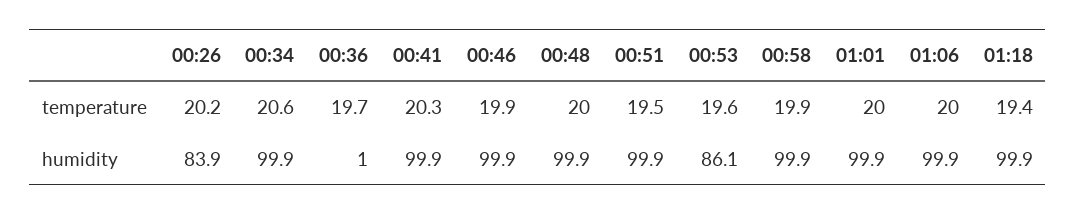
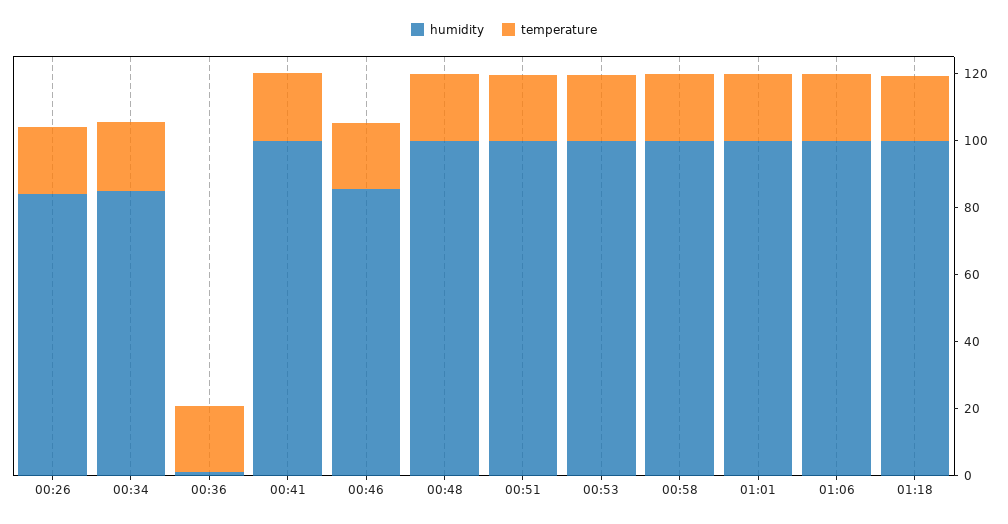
  {
    "temperature": {
      "00:26": 20.2,
      "00:34": 20.6,
      "00:36": 19.7,
      "00:41": 20.3,
      "00:46": 19.9,
      "00:48": 20,
      "00:51": 19.5,
      "00:53": 19.6,
      "00:58": 19.9,
      "01:01": 20,
      "01:06": 20,
      "01:18": 19.4
    },
    "humidity": {
      "00:26": 83.9,
-     "00:34": 99.9,
+     "00:34": 85,
      "00:36": 1,
      "00:41": 99.9,
-     "00:46": 99.9,
+     "00:46": 85,
      "00:48": 99.9,
      "00:51": 99.9,
-     "00:53": 86.1,
+     "00:53": 100,
      "00:58": 99.9,
      "01:01": 99.9,
      "01:06": 99.9,
      "01:18": 99.9
    }
  }

